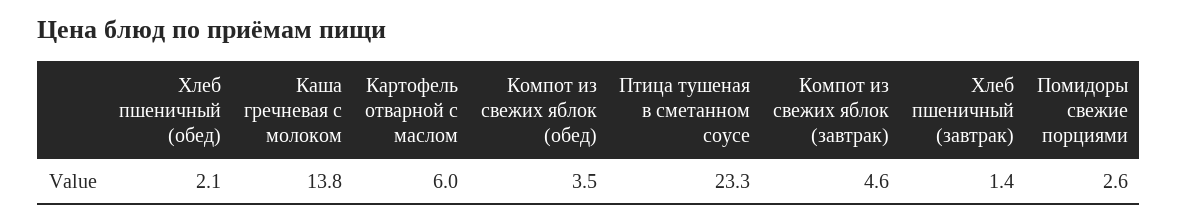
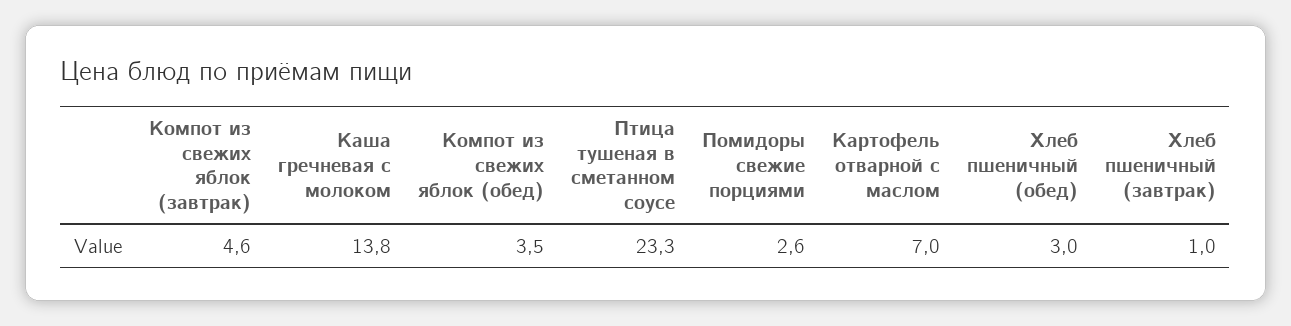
  {
-   "Хлеб пшеничный (обед)": 2.1,
+   "Хлеб пшеничный (обед)": 3,
    "Каша гречневая с молоком": 13.8,
-   "Картофель отварной с маслом": 6,
+   "Картофель отварной с маслом": 7,
    "Компот из свежих яблок (обед)": 3.5,
    "Птица тушеная в сметанном соусе": 23.3,
    "Компот из свежих яблок (завтрак)": 4.6,
-   "Хлеб пшеничный (завтрак)": 1.4,
+   "Хлеб пшеничный (завтрак)": 1,
    "Помидоры свежие порциями": 2.6
  }

